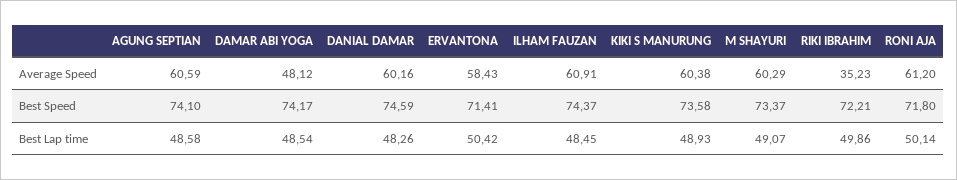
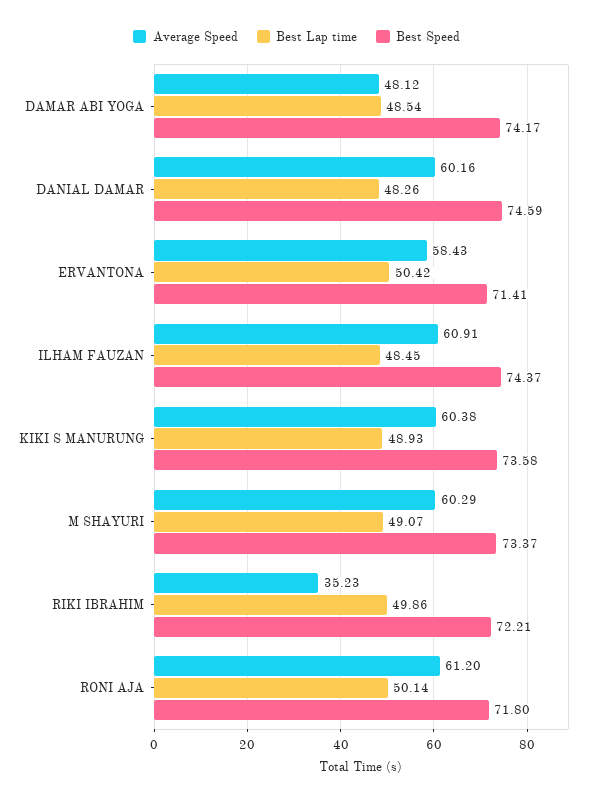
  {
    "Average Speed": {
-     "AGUNG SEPTIAN": 60.59,
      "DAMAR ABI YOGA": 48.12,
      "DANIAL DAMAR": 60.16,
      "ERVANTONA": 58.43,
      "ILHAM FAUZAN": 60.91,
      "KIKI S MANURUNG": 60.38,
      "M SHAYURI": 60.29,
      "RIKI IBRAHIM": 35.23,
      "RONI AJA": 61.2
    },
    "Best Speed": {
-     "AGUNG SEPTIAN": 74.1,
      "DAMAR ABI YOGA": 74.17,
      "DANIAL DAMAR": 74.59,
      "ERVANTONA": 71.41,
      "ILHAM FAUZAN": 74.37,
      "KIKI S MANURUNG": 73.58,
      "M SHAYURI": 73.37,
      "RIKI IBRAHIM": 72.21,
      "RONI AJA": 71.8
    },
    "Best Lap time": {
-     "AGUNG SEPTIAN": 48.58,
      "DAMAR ABI YOGA": 48.54,
      "DANIAL DAMAR": 48.26,
      "ERVANTONA": 50.42,
      "ILHAM FAUZAN": 48.45,
      "KIKI S MANURUNG": 48.93,
      "M SHAYURI": 49.07,
      "RIKI IBRAHIM": 49.86,
      "RONI AJA": 50.14
    }
  }

